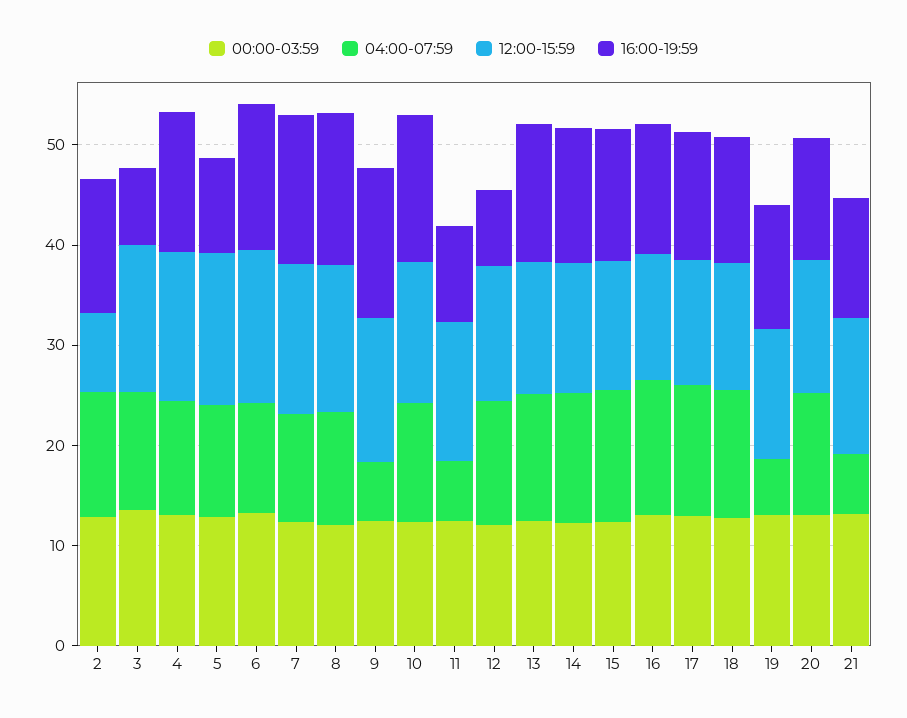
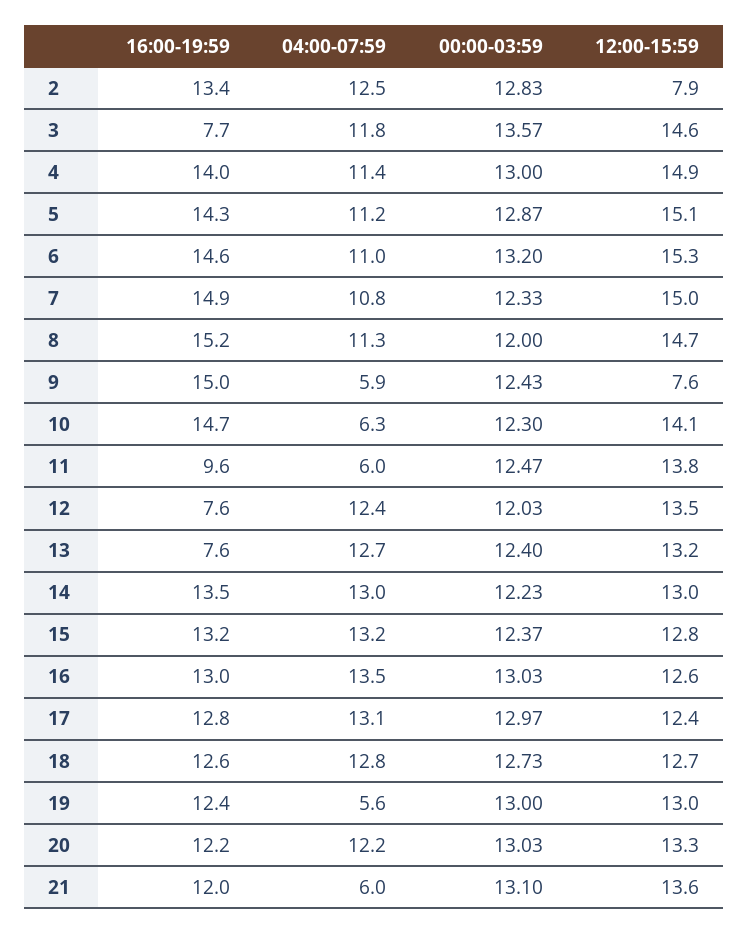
  {
    "00:00-03:59": {
      "2": 12.83,
      "3": 13.57,
      "4": 13,
      "5": 12.87,
      "6": 13.2,
      "7": 12.33,
      "8": 12,
      "9": 12.43,
      "10": 12.3,
      "11": 12.47,
      "12": 12.03,
      "13": 12.4,
      "14": 12.23,
      "15": 12.37,
      "16": 13.03,
      "17": 12.97,
      "18": 12.73,
      "19": 13,
      "20": 13.03,
      "21": 13.1
    },
    "04:00-07:59": {
      "2": 12.5,
      "3": 11.8,
      "4": 11.4,
      "5": 11.2,
      "6": 11,
      "7": 10.8,
      "8": 11.3,
      "9": 5.9,
-     "10": 12,
+     "10": 6.3,
      "11": 6,
      "12": 12.4,
      "13": 12.7,
      "14": 13,
      "15": 13.2,
      "16": 13.5,
      "17": 13.1,
      "18": 12.8,
      "19": 5.6,
      "20": 12.2,
      "21": 6
    },
    "12:00-15:59": {
      "2": 7.9,
      "3": 14.6,
      "4": 14.9,
      "5": 15.1,
      "6": 15.3,
      "7": 15,
      "8": 14.7,
-     "9": 14,
+     "9": 7.6,
      "10": 14.1,
      "11": 13.8,
      "12": 13.5,
      "13": 13.2,
      "14": 13,
      "15": 12.8,
      "16": 12.6,
      "17": 12.4,
      "18": 12.7,
      "19": 13,
      "20": 13.3,
      "21": 13.6
    },
    "16:00-19:59": {
      "2": 13.4,
      "3": 7.7,
      "4": 14,
-     "5": 10,
+     "5": 14.3,
      "6": 14.6,
      "7": 14.9,
      "8": 15.2,
      "9": 15,
      "10": 14.7,
      "11": 9.6,
      "12": 7.6,
-     "13": 14,
+     "13": 7.6,
      "14": 13.5,
      "15": 13.2,
      "16": 13,
      "17": 12.8,
      "18": 12.6,
      "19": 12.4,
      "20": 12.2,
      "21": 12
    }
  }

